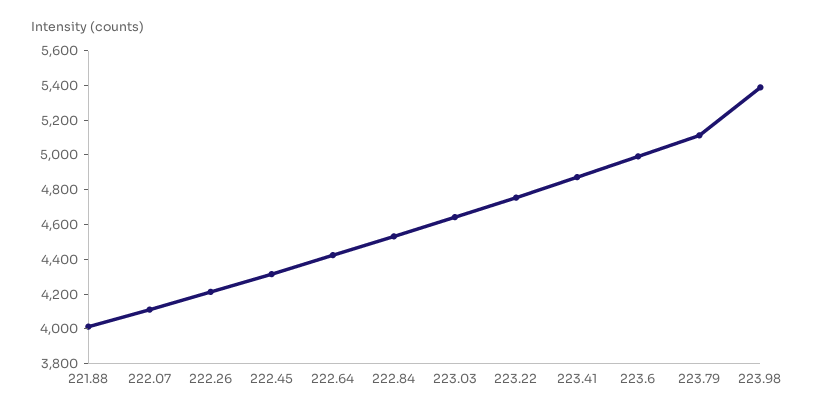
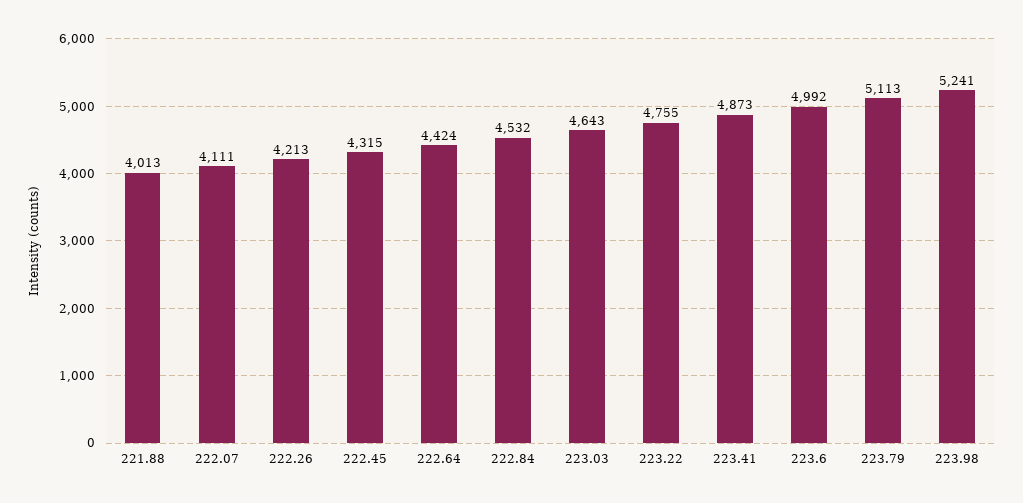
  {
    "221.88": 4013,
    "222.07": 4111,
    "222.26": 4213,
    "222.45": 4315,
    "222.64": 4424,
    "222.84": 4532,
    "223.03": 4643,
    "223.22": 4755,
    "223.41": 4873,
    "223.6": 4992,
    "223.79": 5113,
-   "223.98": 5400
+   "223.98": 5241
  }

